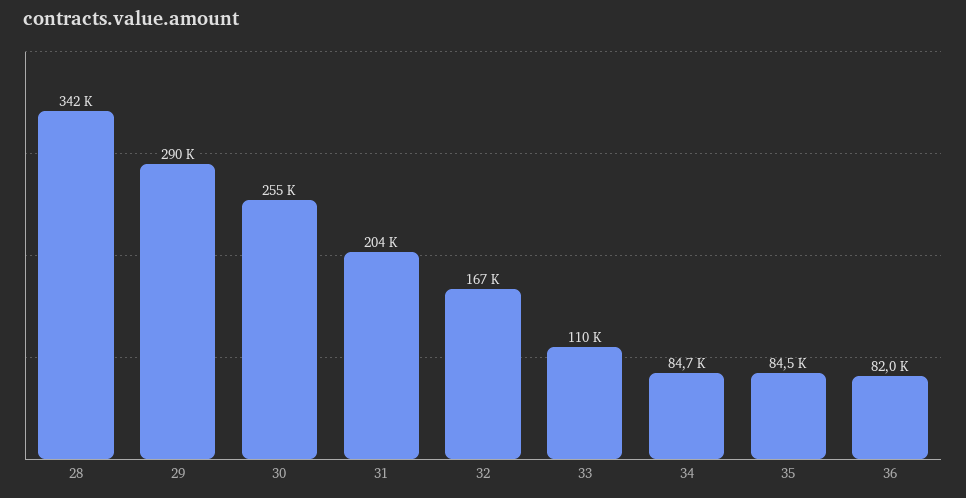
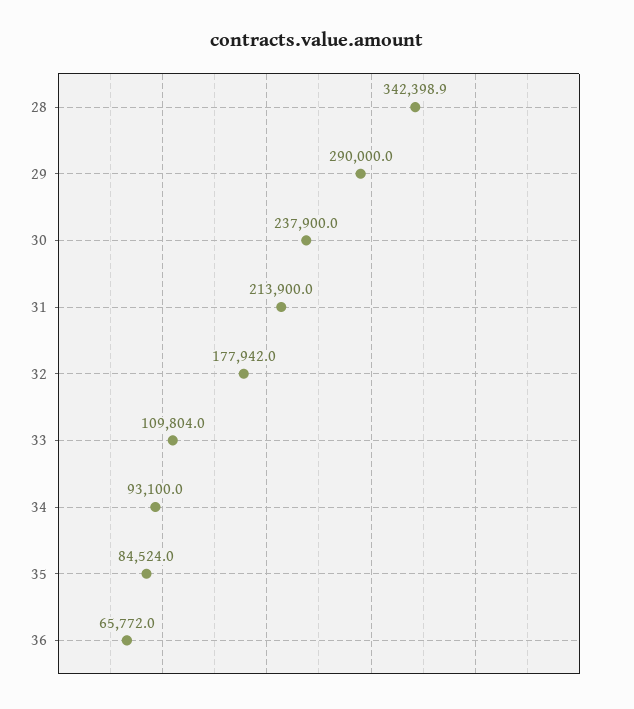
  {
    "28": 342398.9,
    "29": 290000,
-   "30": 255000,
+   "30": 237900,
-   "31": 204000,
+   "31": 213900,
-   "32": 167000,
+   "32": 177942,
    "33": 109804,
-   "34": 84700,
+   "34": 93100,
    "35": 84524,
-   "36": 82000
+   "36": 65772
  }

